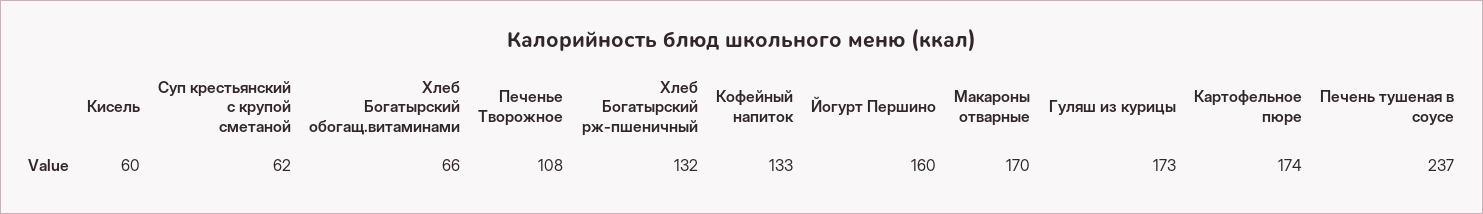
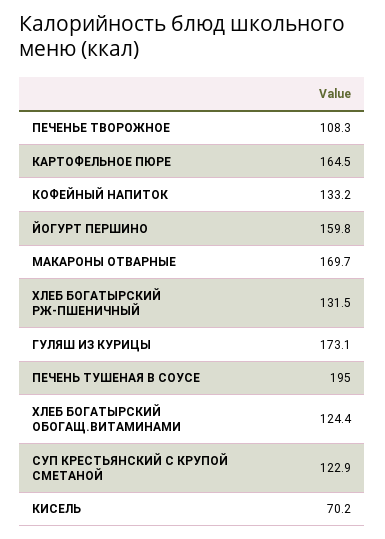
  {
-   "Кисель": 60,
+   "Кисель": 70.2,
-   "Суп крестьянский с крупой сметаной": 62,
+   "Суп крестьянский с крупой сметаной": 122.9,
-   "Хлеб Богатырский обогащ.витаминами": 66,
+   "Хлеб Богатырский обогащ.витаминами": 124.4,
    "Печенье Творожное": 108.3,
    "Хлеб Богатырский рж-пшеничный": 131.5,
    "Кофейный напиток": 133.2,
    "Йогурт Першино": 159.8,
    "Макароны отварные": 169.7,
    "Гуляш из курицы": 173.1,
-   "Картофельное пюре": 174,
+   "Картофельное пюре": 164.5,
-   "Печень тушеная в соусе": 237
+   "Печень тушеная в соусе": 195
  }

